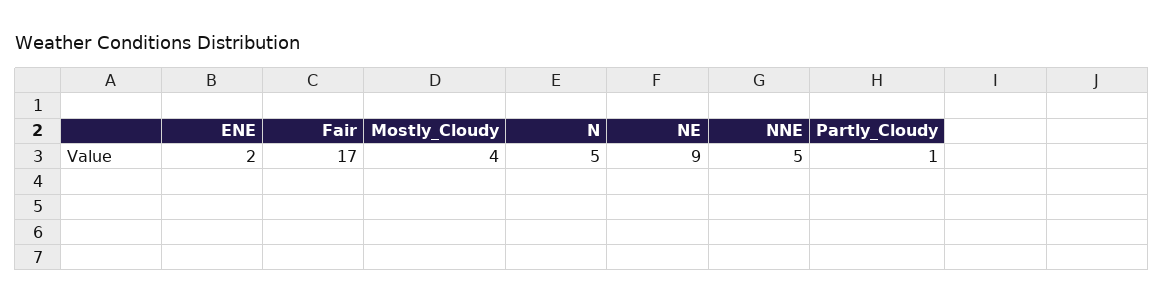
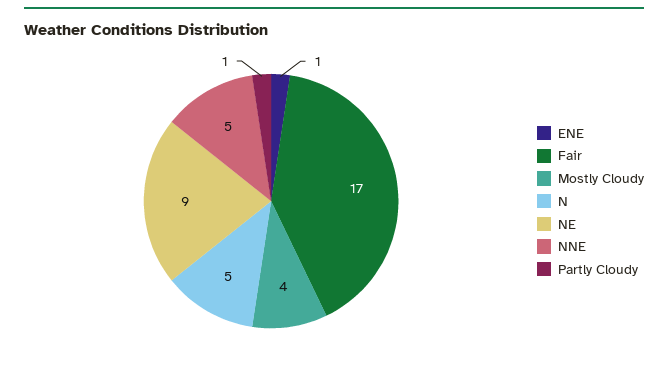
  {
-   "ENE": 2,
+   "ENE": 1,
    "Fair": 17,
    "Mostly_Cloudy": 4,
    "N": 5,
    "NE": 9,
    "NNE": 5,
    "Partly_Cloudy": 1
  }

